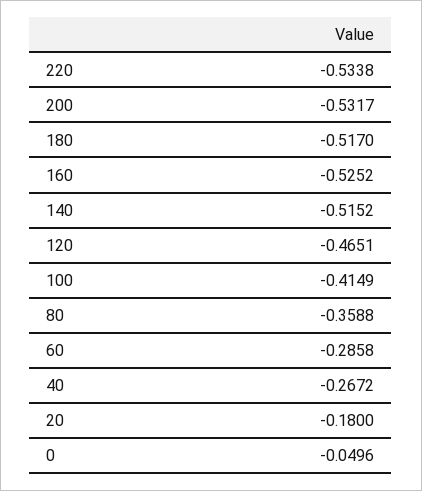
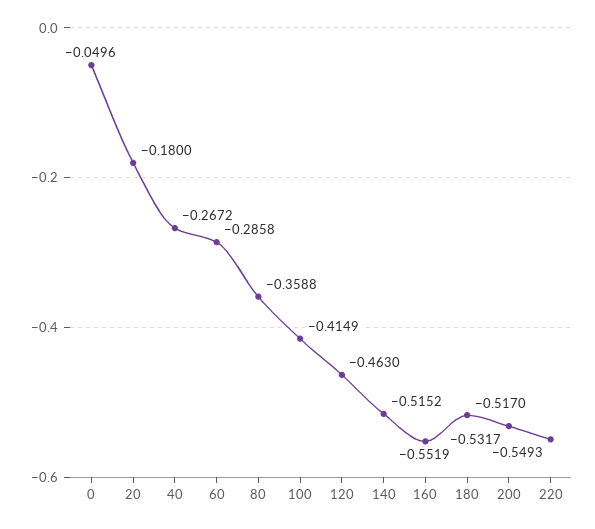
  {
-   "220": -0.5338,
+   "220": -0.5493,
    "200": -0.5317,
    "180": -0.517,
-   "160": -0.5252,
+   "160": -0.5519,
    "140": -0.5152,
-   "120": -0.4651,
+   "120": -0.463,
    "100": -0.4149,
    "80": -0.3588,
    "60": -0.2858,
    "40": -0.2672,
    "20": -0.18,
    "0": -0.0496
  }

